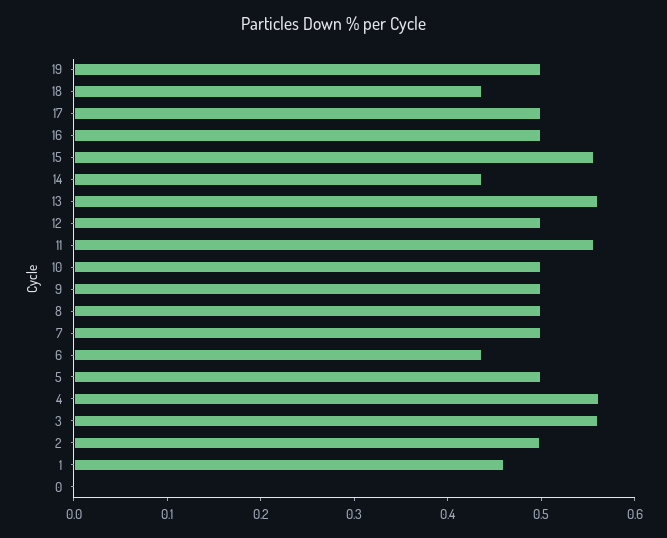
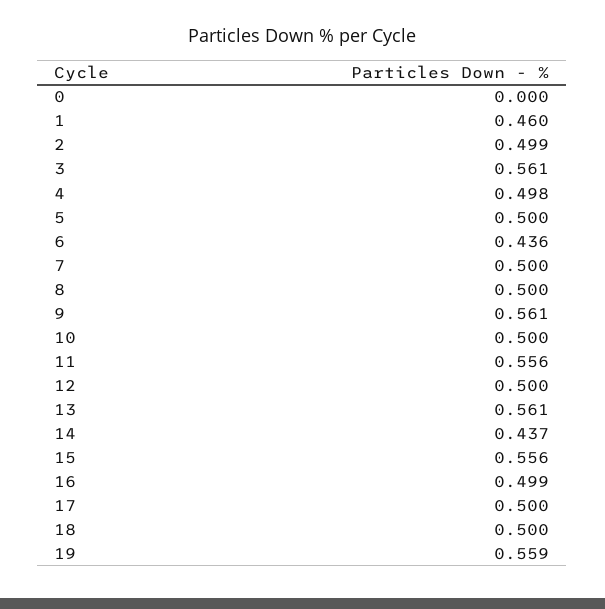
  {
-   "19": 0.5,
+   "19": 0.559,
-   "18": 0.44,
+   "18": 0.5,
    "17": 0.5,
    "16": 0.499,
    "15": 0.556,
    "14": 0.437,
    "13": 0.561,
    "12": 0.5,
    "11": 0.556,
    "10": 0.5,
-   "9": 0.5,
+   "9": 0.561,
    "8": 0.5,
    "7": 0.5,
    "6": 0.436,
    "5": 0.5,
-   "4": 0.56,
+   "4": 0.498,
    "3": 0.561,
    "2": 0.499,
    "1": 0.46,
    "0": 0
  }

